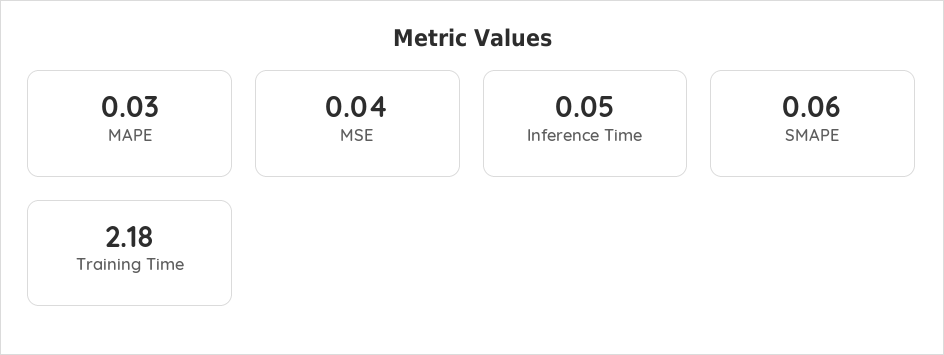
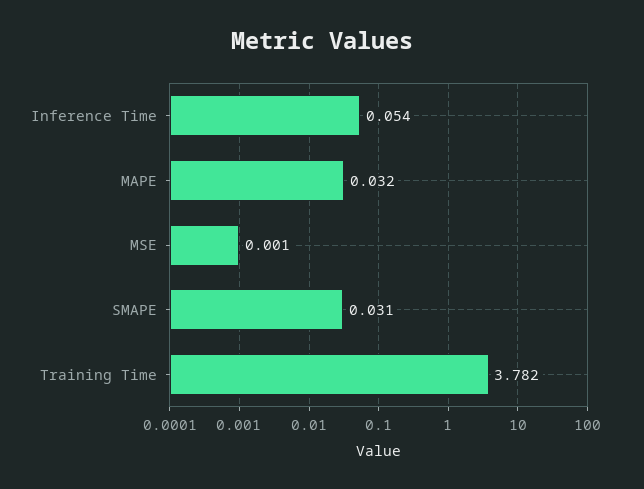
  {
    "MAPE": 0.032,
-   "MSE": 0.04,
+   "MSE": 0.001,
    "Inference Time": 0.054,
-   "SMAPE": 0.06,
+   "SMAPE": 0.031,
-   "Training Time": 2.18
+   "Training Time": 3.782
  }

